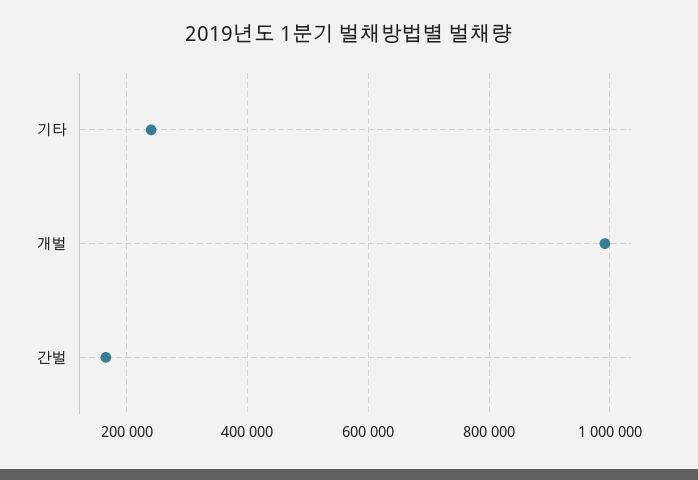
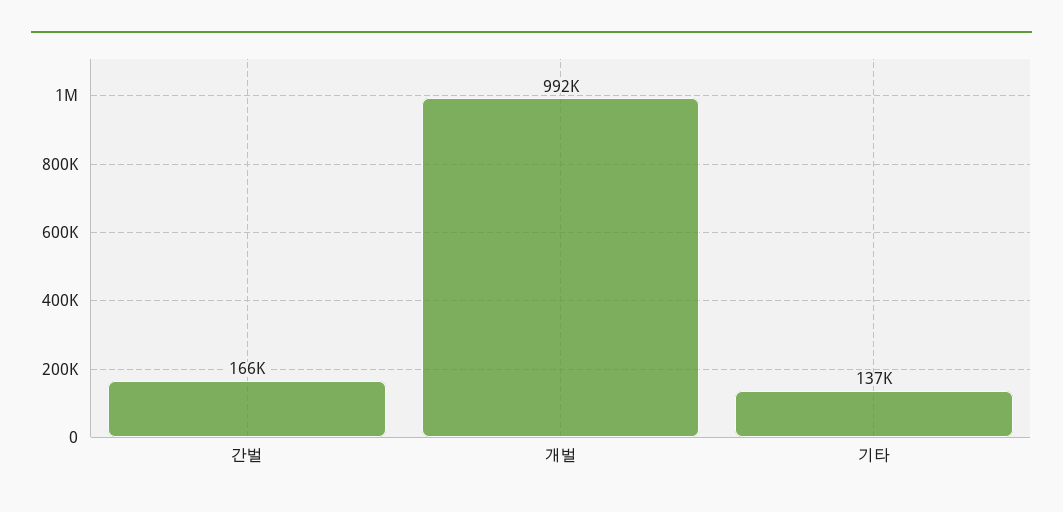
  {
-   "기타": 240000,
+   "기타": 137000,
    "개벌": 992000,
    "간벌": 166000
  }

